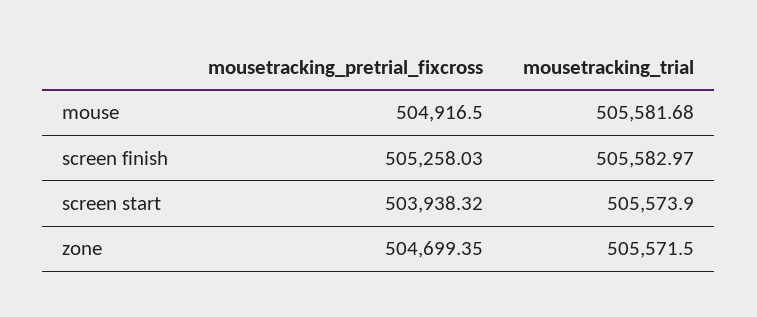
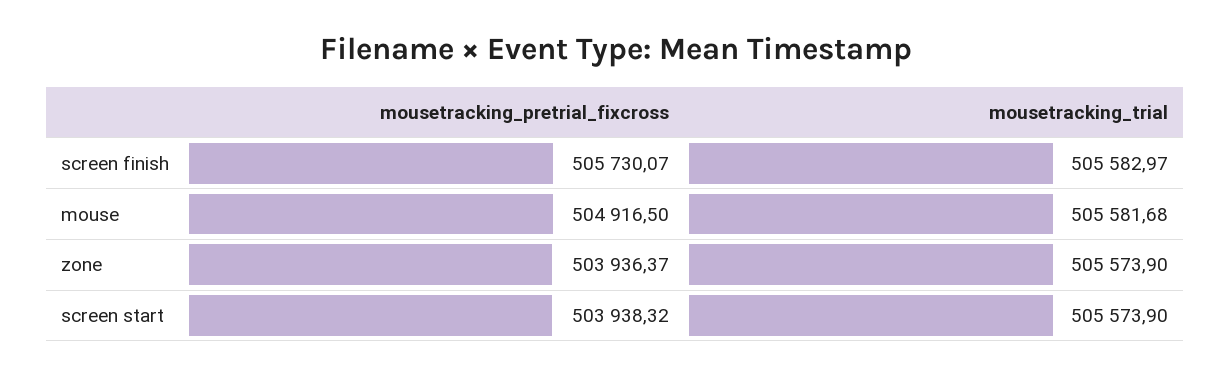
  {
    "mousetracking_pretrial_fixcross": {
      "mouse": 504916.5,
-     "screen finish": 505258.03,
+     "screen finish": 505730.07,
      "screen start": 503938.32,
-     "zone": 504699.35
+     "zone": 503936.37
    },
    "mousetracking_trial": {
      "mouse": 505581.68,
      "screen finish": 505582.97,
      "screen start": 505573.9,
-     "zone": 505571.5
+     "zone": 505573.9
    }
  }

